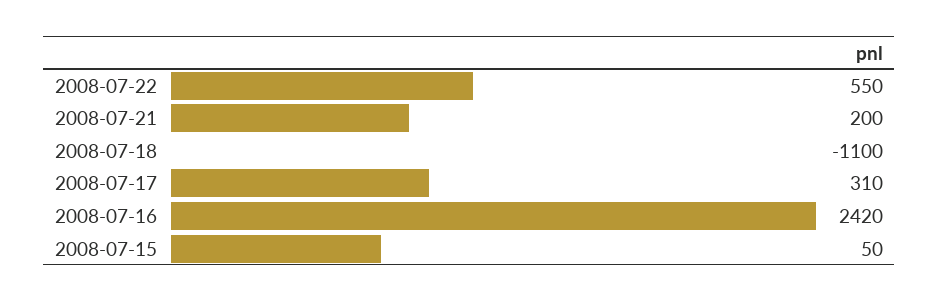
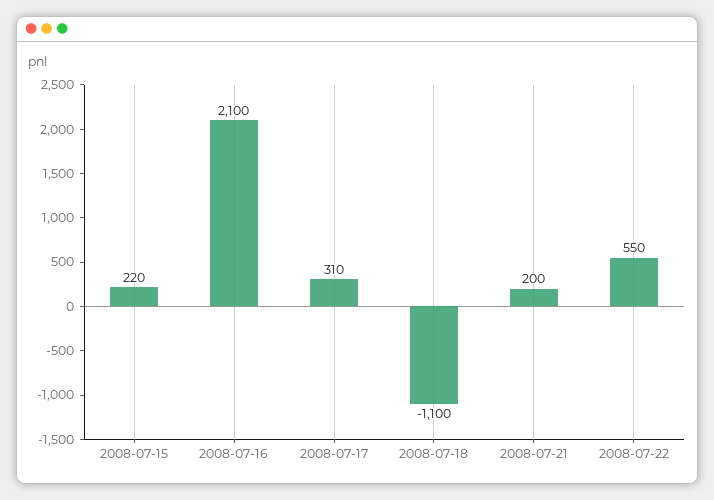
  {
    "2008-07-22": 550,
    "2008-07-21": 200,
    "2008-07-18": -1100,
    "2008-07-17": 310,
-   "2008-07-16": 2420,
+   "2008-07-16": 2100,
-   "2008-07-15": 50
+   "2008-07-15": 220
  }

